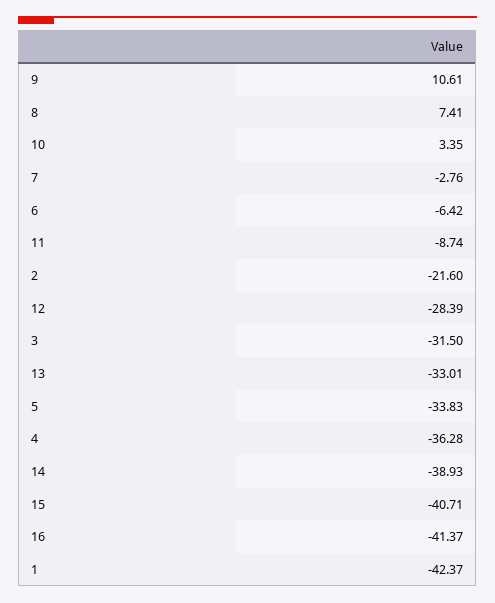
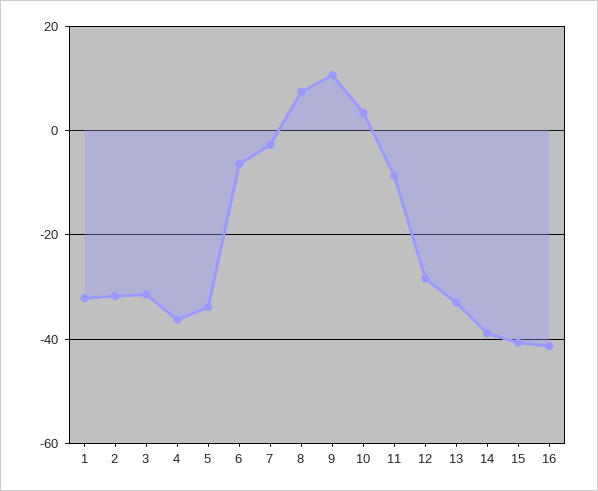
  {
    "9": 10.61,
    "8": 7.41,
    "10": 3.35,
    "7": -2.76,
    "6": -6.42,
    "11": -8.74,
-   "2": -21.6,
+   "2": -32,
    "12": -28.39,
    "3": -31.5,
    "13": -33.01,
    "5": -33.83,
    "4": -36.28,
    "14": -38.93,
    "15": -40.71,
    "16": -41.37,
-   "1": -42.37
+   "1": -32
  }

